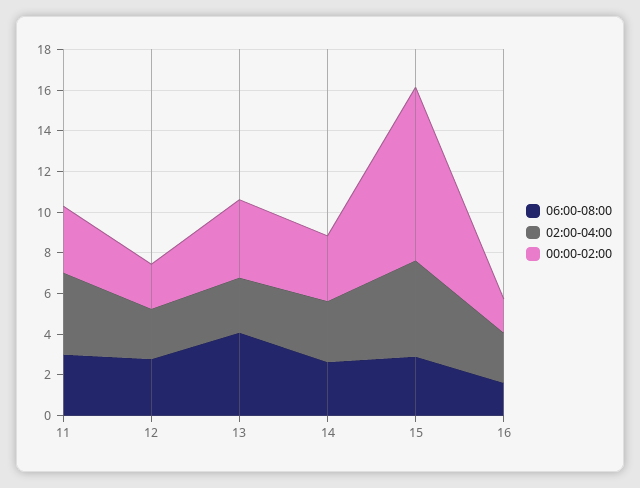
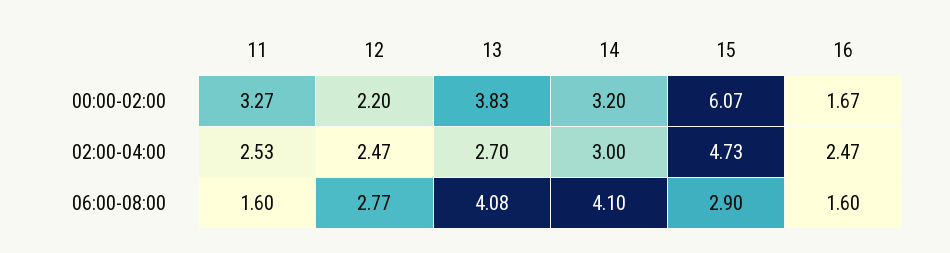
  {
    "06:00-08:00": {
-     "11": 3,
+     "11": 1.6,
      "12": 2.77,
      "13": 4.08,
-     "14": 2.5,
+     "14": 4.1,
      "15": 2.9,
      "16": 1.6
    },
    "02:00-04:00": {
-     "11": 4,
+     "11": 2.53,
      "12": 2.47,
      "13": 2.7,
      "14": 3,
      "15": 4.73,
      "16": 2.47
    },
    "00:00-02:00": {
      "11": 3.27,
      "12": 2.2,
      "13": 3.83,
      "14": 3.2,
-     "15": 8.5,
+     "15": 6.07,
      "16": 1.67
    }
  }

